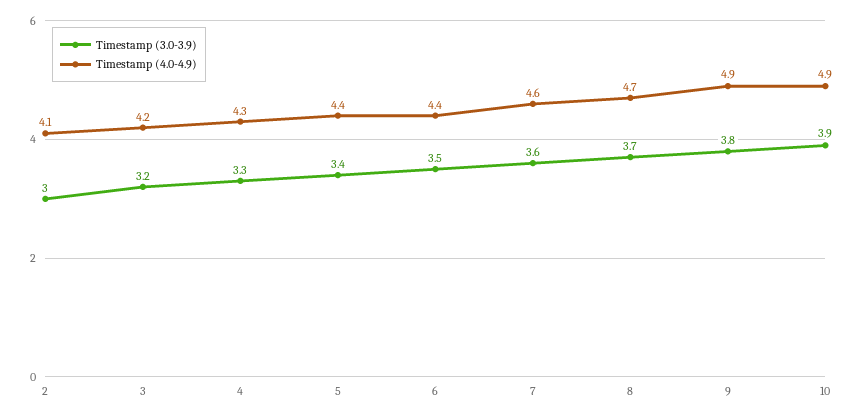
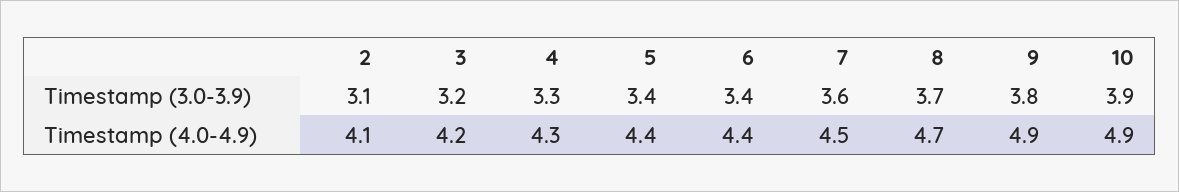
  {
    "Timestamp (3.0-3.9)": {
-     "2": 3,
+     "2": 3.1,
      "3": 3.2,
      "4": 3.3,
      "5": 3.4,
-     "6": 3.5,
+     "6": 3.4,
      "7": 3.6,
      "8": 3.7,
      "9": 3.8,
      "10": 3.9
    },
    "Timestamp (4.0-4.9)": {
      "2": 4.1,
      "3": 4.2,
      "4": 4.3,
      "5": 4.4,
      "6": 4.4,
-     "7": 4.6,
+     "7": 4.5,
      "8": 4.7,
      "9": 4.9,
      "10": 4.9
    }
  }

